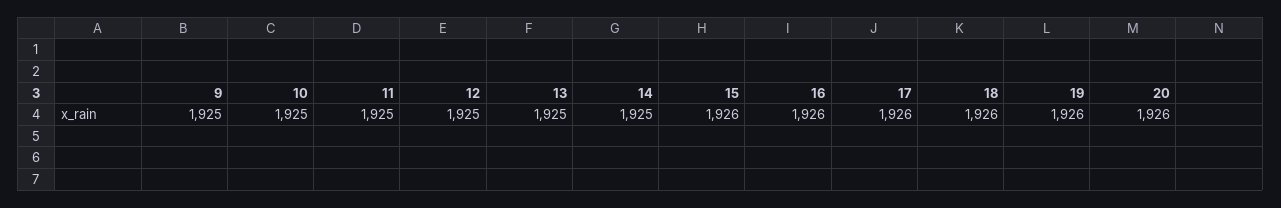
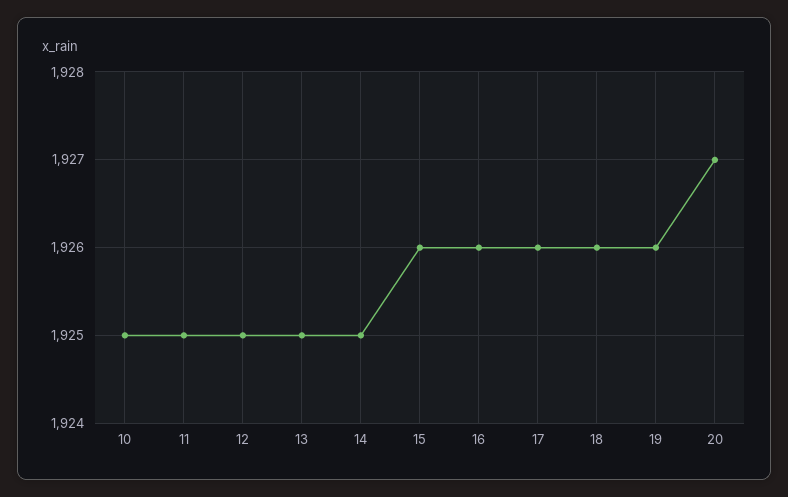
  {
-   "9": 1925,
    "10": 1925,
    "11": 1925,
    "12": 1925,
    "13": 1925,
    "14": 1925,
    "15": 1926,
    "16": 1926,
    "17": 1926,
    "18": 1926,
    "19": 1926,
-   "20": 1926
+   "20": 1927
  }

